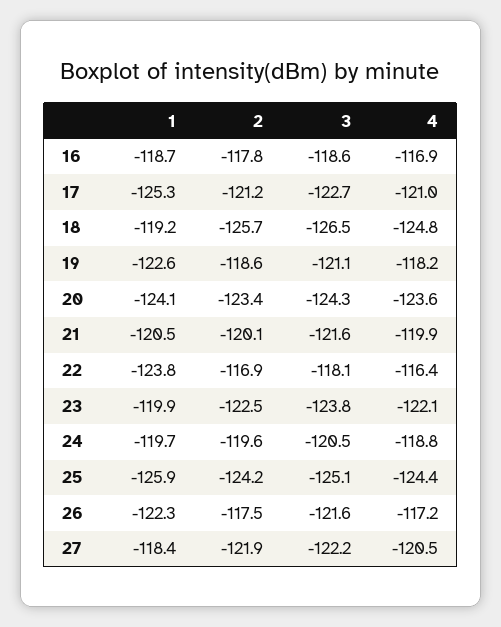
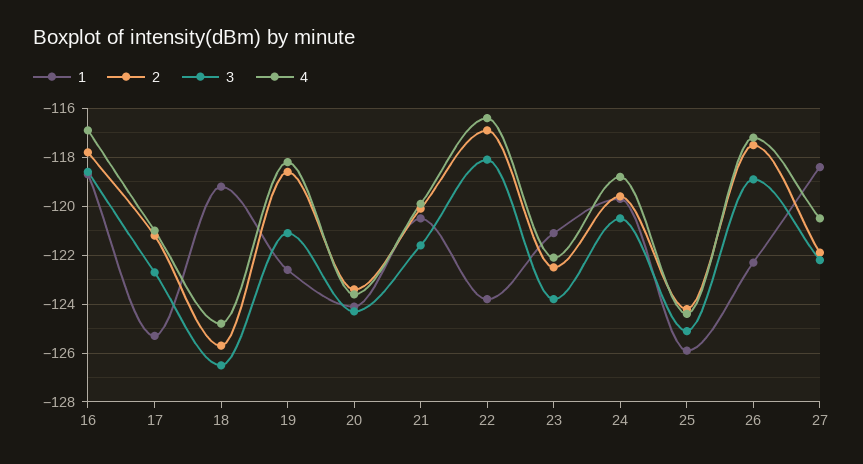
  {
    "1": {
      "16": -118.7,
      "17": -125.3,
      "18": -119.2,
      "19": -122.6,
      "20": -124.1,
      "21": -120.5,
      "22": -123.8,
-     "23": -119.9,
+     "23": -121,
      "24": -119.7,
      "25": -125.9,
      "26": -122.3,
      "27": -118.4
    },
    "2": {
      "16": -117.8,
      "17": -121.2,
      "18": -125.7,
      "19": -118.6,
      "20": -123.4,
      "21": -120.1,
      "22": -116.9,
      "23": -122.5,
      "24": -119.6,
      "25": -124.2,
      "26": -117.5,
      "27": -121.9
    },
    "3": {
      "16": -118.6,
      "17": -122.7,
      "18": -126.5,
      "19": -121.1,
      "20": -124.3,
      "21": -121.6,
      "22": -118.1,
      "23": -123.8,
      "24": -120.5,
      "25": -125.1,
-     "26": -121.6,
+     "26": -119,
      "27": -122.2
    },
    "4": {
      "16": -116.9,
      "17": -121,
      "18": -124.8,
      "19": -118.2,
      "20": -123.6,
      "21": -119.9,
      "22": -116.4,
      "23": -122.1,
      "24": -118.8,
      "25": -124.4,
      "26": -117.2,
      "27": -120.5
    }
  }

